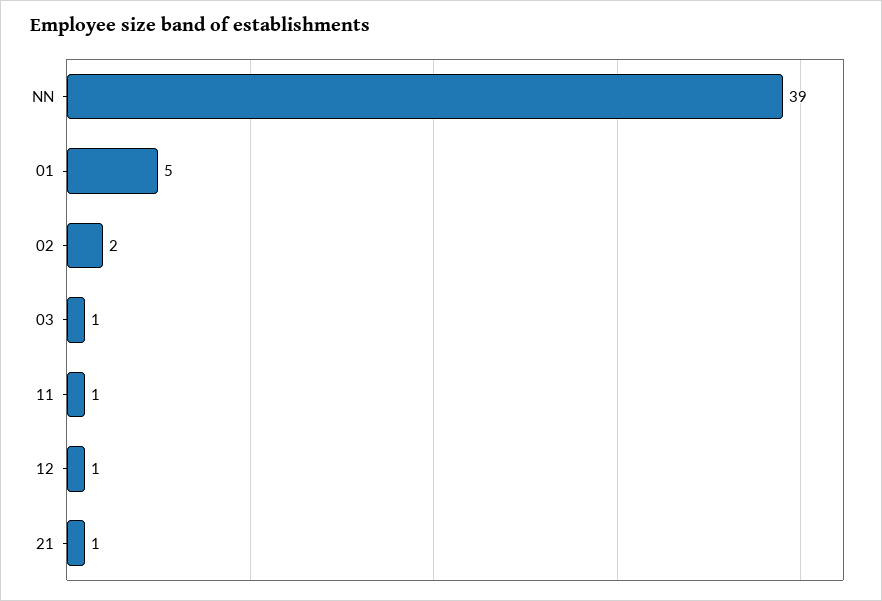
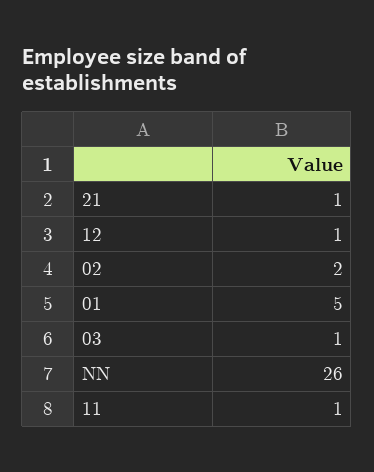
  {
-   "NN": 39,
+   "NN": 26,
    "01": 5,
    "02": 2,
    "03": 1,
    "11": 1,
    "12": 1,
    "21": 1
  }

